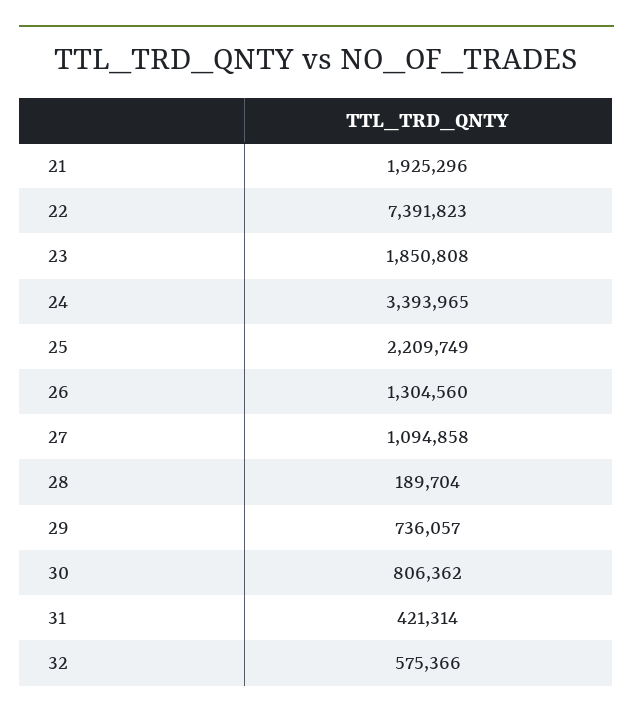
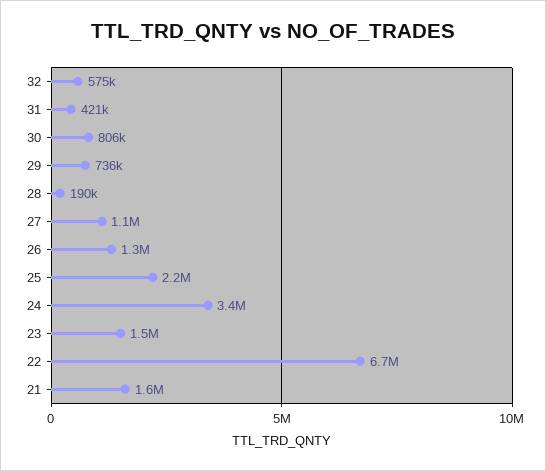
  {
-   "21": 1925296,
+   "21": 1600000,
-   "22": 7391823,
+   "22": 6700000,
-   "23": 1850808,
+   "23": 1500000,
    "24": 3393965,
    "25": 2209749,
    "26": 1304560,
    "27": 1094858,
    "28": 189704,
    "29": 736057,
    "30": 806362,
    "31": 421314,
    "32": 575366
  }

